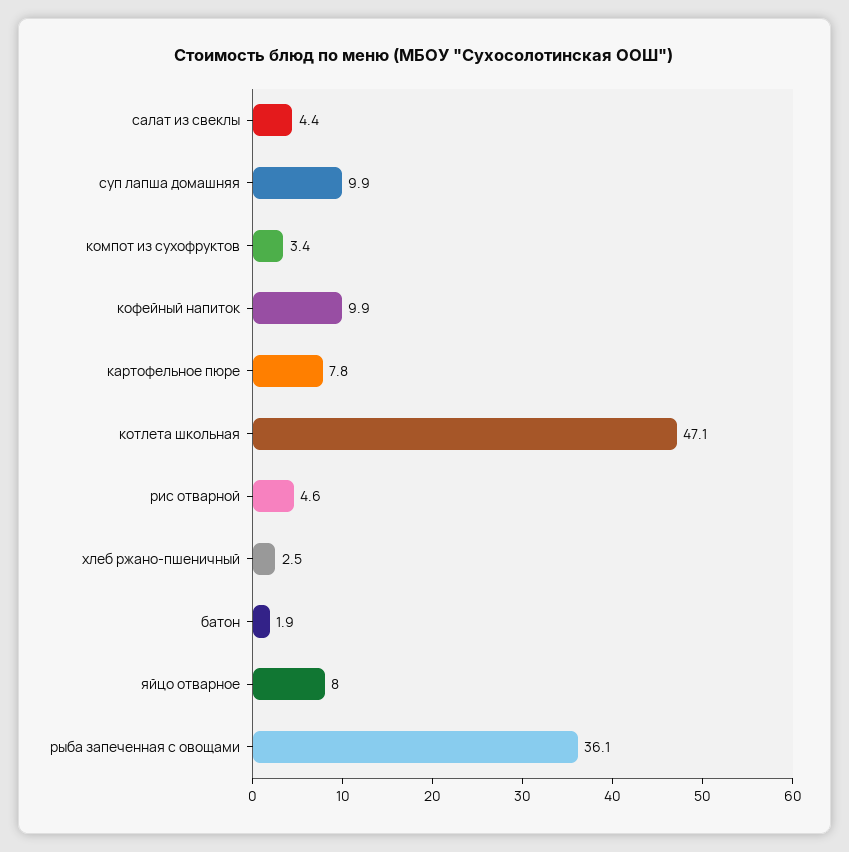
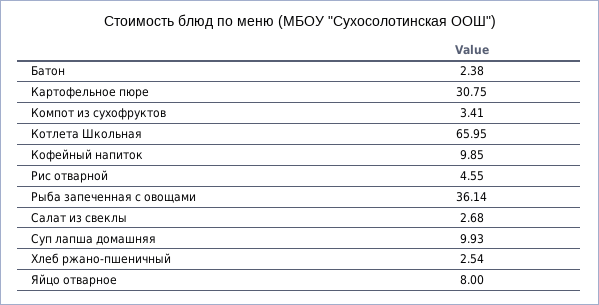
  {
-   "салат из свеклы": 4.4,
+   "салат из свеклы": 2.68,
    "суп лапша домашняя": 9.93,
    "компот из сухофруктов": 3.41,
    "кофейный напиток": 9.85,
-   "картофельное пюре": 7.8,
+   "картофельное пюре": 30.75,
-   "котлета школьная": 47.1,
+   "котлета школьная": 65.95,
    "рис отварной": 4.55,
    "хлеб ржано-пшеничный": 2.54,
-   "батон": 1.9,
+   "батон": 2.38,
    "яйцо отварное": 8,
    "рыба запеченная с овощами": 36.14
  }

